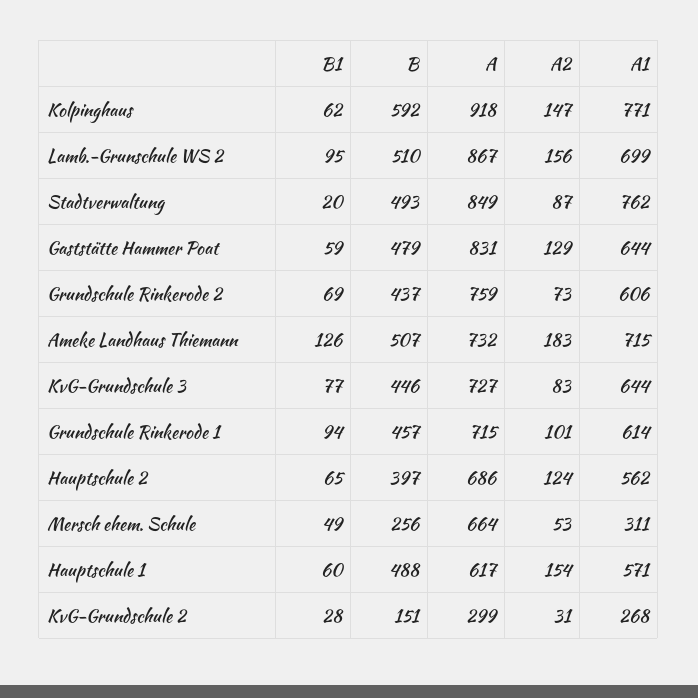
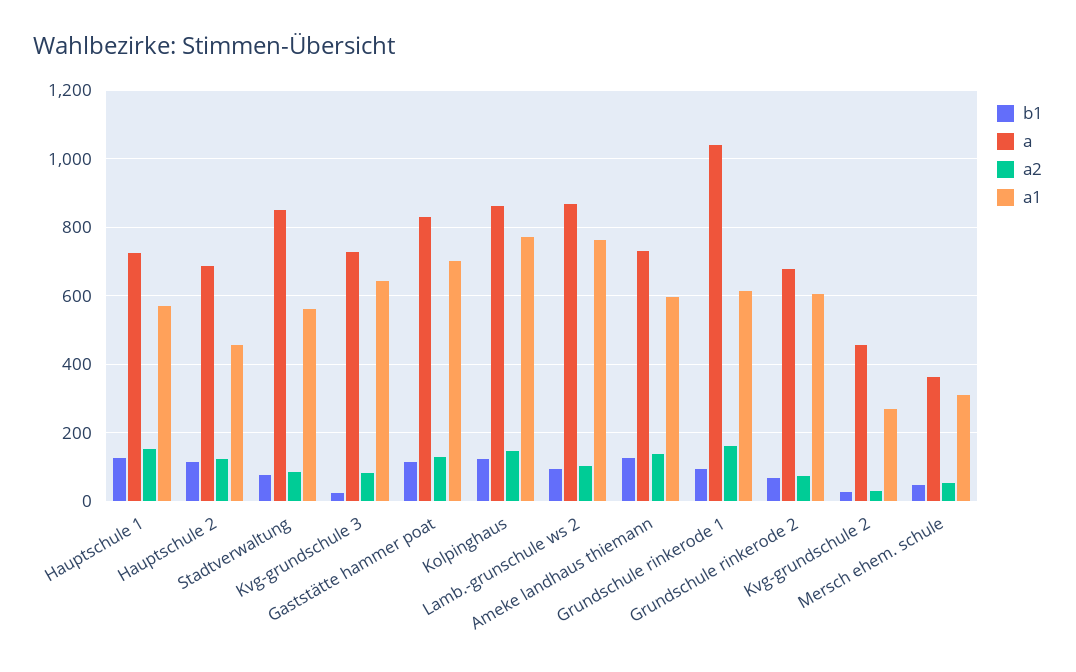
  {
    "B1": {
-     "Kolpinghaus": 62,
+     "Kolpinghaus": 120,
      "Lamb.-Grunschule WS 2": 95,
-     "Stadtverwaltung": 20,
+     "Stadtverwaltung": 80,
-     "Gaststätte Hammer Poat": 59,
+     "Gaststätte Hammer Poat": 120,
      "Grundschule Rinkerode 2": 69,
      "Ameke Landhaus Thiemann": 126,
-     "KvG-Grundschule 3": 77,
+     "KvG-Grundschule 3": 20,
      "Grundschule Rinkerode 1": 94,
-     "Hauptschule 2": 65,
+     "Hauptschule 2": 120,
      "Mersch ehem. Schule": 49,
-     "Hauptschule 1": 60,
+     "Hauptschule 1": 120,
      "KvG-Grundschule 2": 28
    },
-   "B": {
-     "Kolpinghaus": 592,
-     "Lamb.-Grunschule WS 2": 510,
-     "Stadtverwaltung": 493,
-     "Gaststätte Hammer Poat": 479,
-     "Grundschule Rinkerode 2": 437,
-     "Ameke Landhaus Thiemann": 507,
-     "KvG-Grundschule 3": 446,
-     "Grundschule Rinkerode 1": 457,
-     "Hauptschule 2": 397,
-     "Mersch ehem. Schule": 256,
-     "Hauptschule 1": 488,
-     "KvG-Grundschule 2": 151
-   },
    "A": {
-     "Kolpinghaus": 918,
+     "Kolpinghaus": 860,
      "Lamb.-Grunschule WS 2": 867,
      "Stadtverwaltung": 849,
      "Gaststätte Hammer Poat": 831,
-     "Grundschule Rinkerode 2": 759,
+     "Grundschule Rinkerode 2": 680,
      "Ameke Landhaus Thiemann": 732,
      "KvG-Grundschule 3": 727,
-     "Grundschule Rinkerode 1": 715,
+     "Grundschule Rinkerode 1": 1040,
      "Hauptschule 2": 686,
-     "Mersch ehem. Schule": 664,
+     "Mersch ehem. Schule": 360,
-     "Hauptschule 1": 617,
+     "Hauptschule 1": 720,
-     "KvG-Grundschule 2": 299
+     "KvG-Grundschule 2": 460
    },
    "A2": {
      "Kolpinghaus": 147,
-     "Lamb.-Grunschule WS 2": 156,
+     "Lamb.-Grunschule WS 2": 100,
      "Stadtverwaltung": 87,
      "Gaststätte Hammer Poat": 129,
      "Grundschule Rinkerode 2": 73,
-     "Ameke Landhaus Thiemann": 183,
+     "Ameke Landhaus Thiemann": 140,
      "KvG-Grundschule 3": 83,
-     "Grundschule Rinkerode 1": 101,
+     "Grundschule Rinkerode 1": 160,
      "Hauptschule 2": 124,
      "Mersch ehem. Schule": 53,
      "Hauptschule 1": 154,
      "KvG-Grundschule 2": 31
    },
    "A1": {
      "Kolpinghaus": 771,
-     "Lamb.-Grunschule WS 2": 699,
+     "Lamb.-Grunschule WS 2": 760,
-     "Stadtverwaltung": 762,
+     "Stadtverwaltung": 560,
-     "Gaststätte Hammer Poat": 644,
+     "Gaststätte Hammer Poat": 700,
      "Grundschule Rinkerode 2": 606,
-     "Ameke Landhaus Thiemann": 715,
+     "Ameke Landhaus Thiemann": 600,
      "KvG-Grundschule 3": 644,
      "Grundschule Rinkerode 1": 614,
-     "Hauptschule 2": 562,
+     "Hauptschule 2": 460,
      "Mersch ehem. Schule": 311,
      "Hauptschule 1": 571,
      "KvG-Grundschule 2": 268
    }
  }

